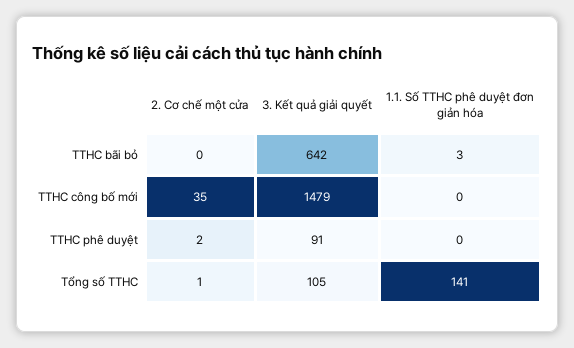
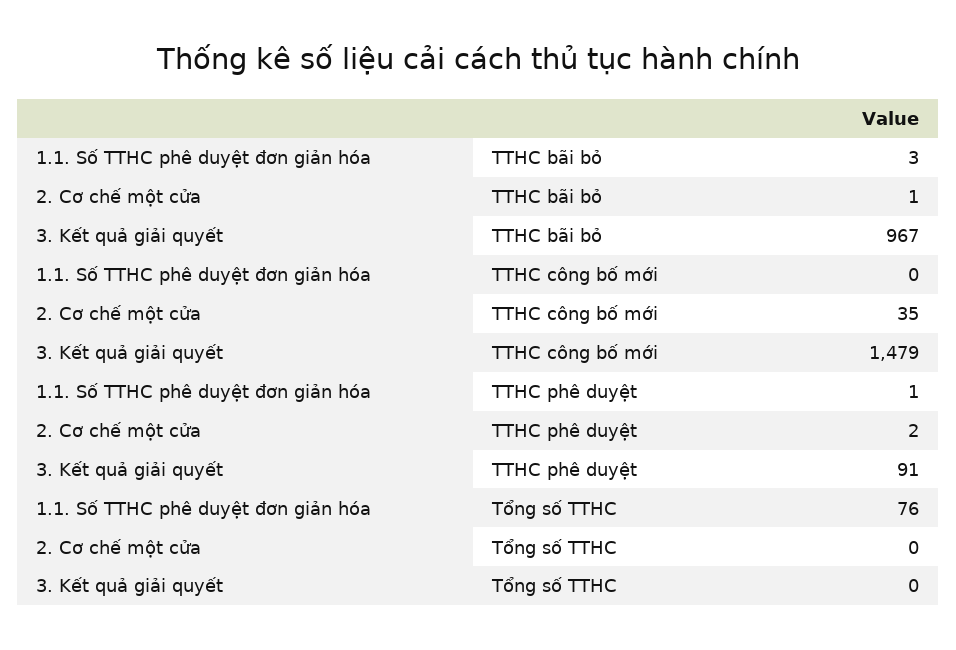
  {
    "2. Cơ chế một cửa": {
-     "TTHC bãi bỏ": 0,
+     "TTHC bãi bỏ": 1,
      "TTHC công bố mới": 35,
      "TTHC phê duyệt": 2,
-     "Tổng số TTHC": 1
+     "Tổng số TTHC": 0
    },
    "3. Kết quả giải quyết": {
-     "TTHC bãi bỏ": 642,
+     "TTHC bãi bỏ": 967,
      "TTHC công bố mới": 1479,
      "TTHC phê duyệt": 91,
-     "Tổng số TTHC": 105
+     "Tổng số TTHC": 0
    },
    "1.1. Số TTHC phê duyệt đơn giản hóa": {
      "TTHC bãi bỏ": 3,
      "TTHC công bố mới": 0,
-     "TTHC phê duyệt": 0,
+     "TTHC phê duyệt": 1,
-     "Tổng số TTHC": 141
+     "Tổng số TTHC": 76
    }
  }

